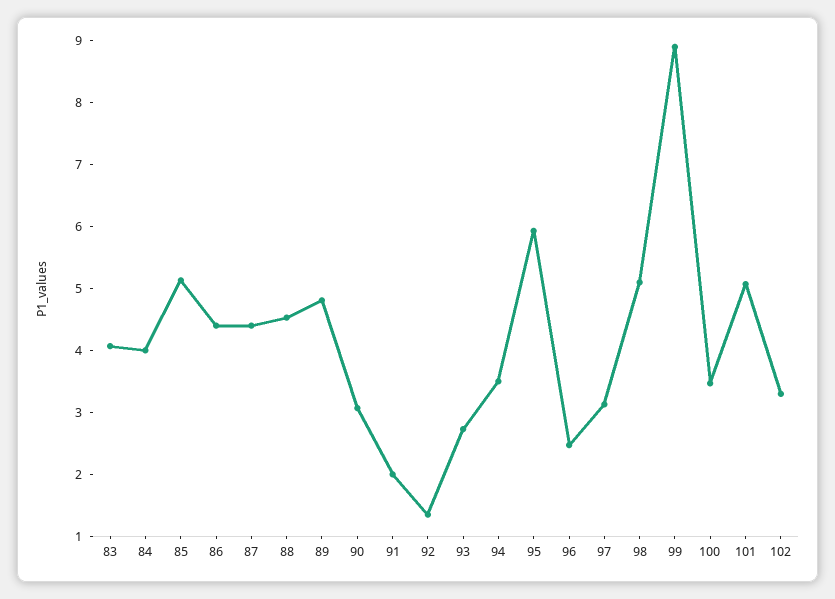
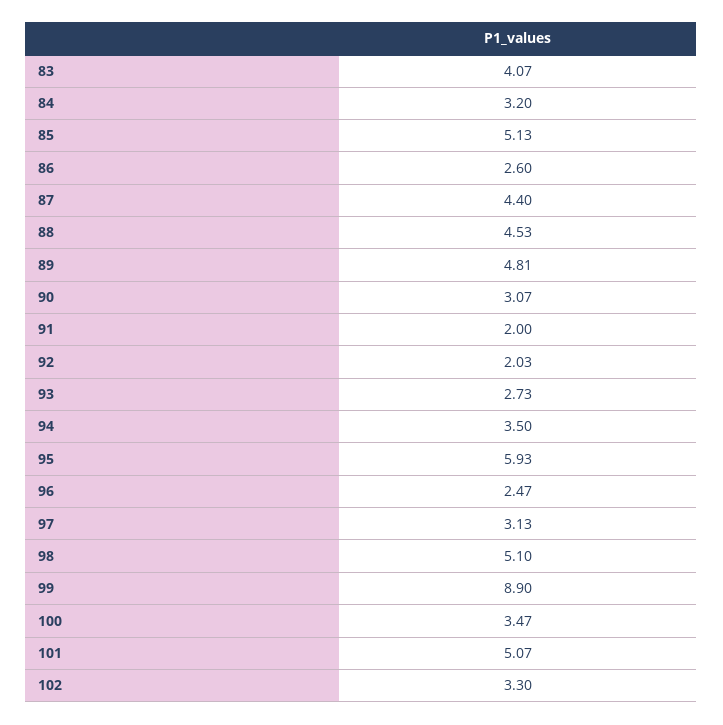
  {
    "83": 4.07,
-   "84": 4,
+   "84": 3.2,
    "85": 5.13,
-   "86": 4.4,
+   "86": 2.6,
    "87": 4.4,
    "88": 4.53,
    "89": 4.81,
    "90": 3.07,
    "91": 2,
-   "92": 1.4,
+   "92": 2.03,
    "93": 2.73,
    "94": 3.5,
    "95": 5.93,
    "96": 2.47,
    "97": 3.13,
    "98": 5.1,
    "99": 8.9,
    "100": 3.47,
    "101": 5.07,
    "102": 3.3
  }

